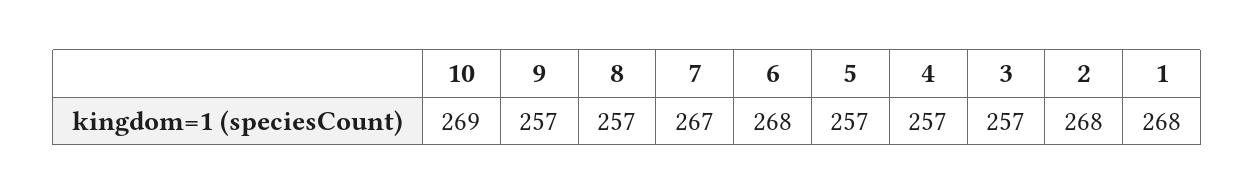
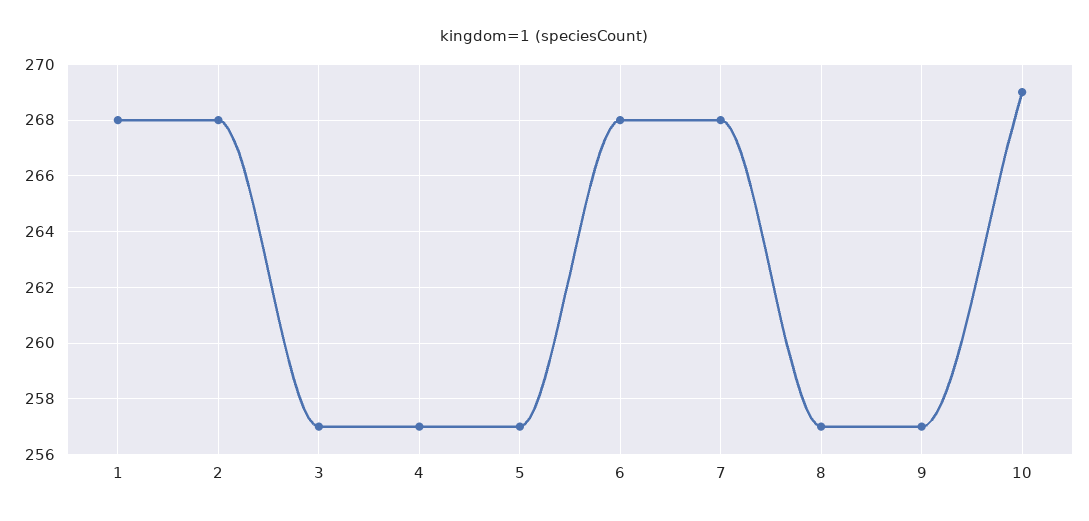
  {
    "10": 269,
    "9": 257,
    "8": 257,
-   "7": 267,
+   "7": 268,
    "6": 268,
    "5": 257,
    "4": 257,
    "3": 257,
    "2": 268,
    "1": 268
  }

